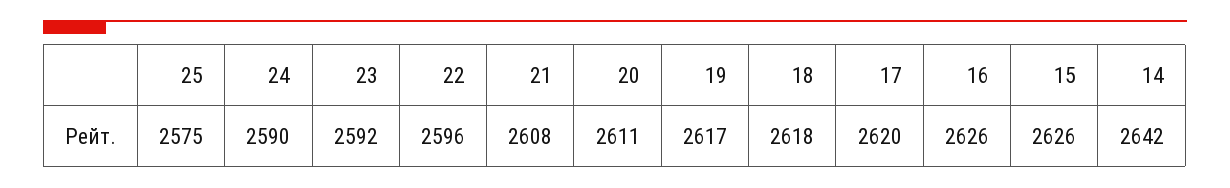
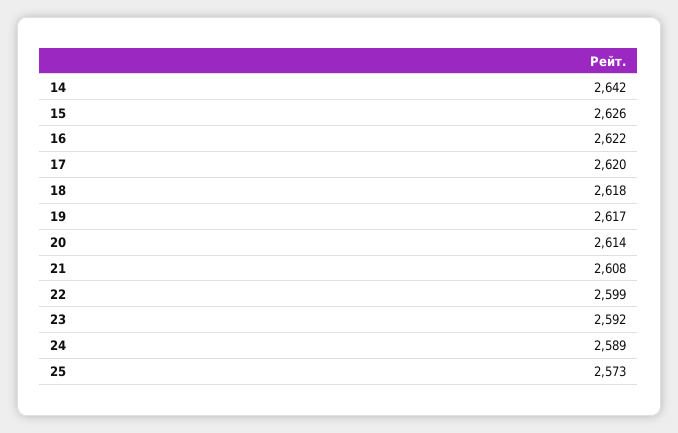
  {
-   "25": 2575,
+   "25": 2573,
-   "24": 2590,
+   "24": 2589,
    "23": 2592,
-   "22": 2596,
+   "22": 2599,
    "21": 2608,
-   "20": 2611,
+   "20": 2614,
    "19": 2617,
    "18": 2618,
    "17": 2620,
-   "16": 2626,
+   "16": 2622,
    "15": 2626,
    "14": 2642
  }

